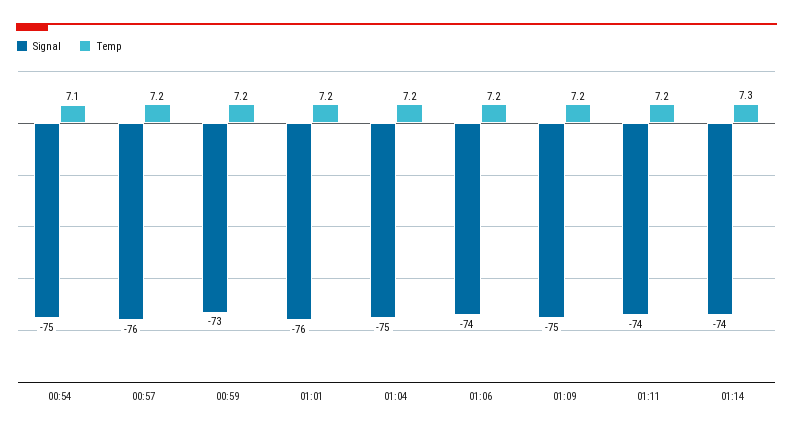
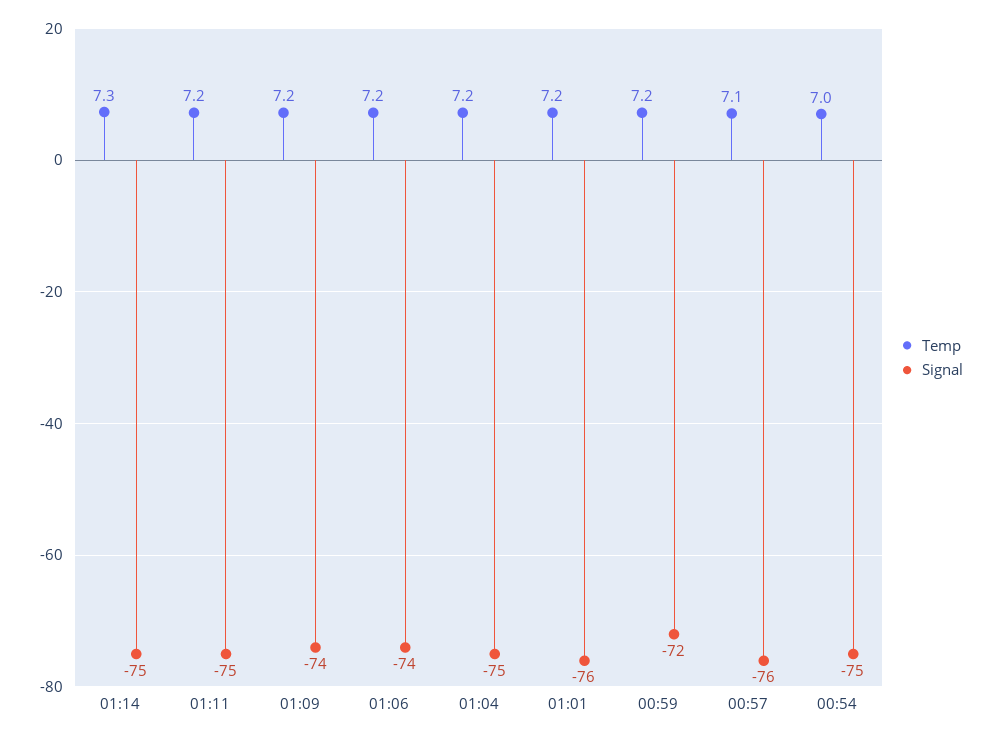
  {
    "Signal": {
      "00:54": -75,
      "00:57": -76,
-     "00:59": -73,
+     "00:59": -72,
      "01:01": -76,
      "01:04": -75,
      "01:06": -74,
-     "01:09": -75,
+     "01:09": -74,
-     "01:11": -74,
+     "01:11": -75,
-     "01:14": -74
+     "01:14": -75
    },
    "Temp": {
-     "00:54": 7.1,
+     "00:54": 7,
-     "00:57": 7.2,
+     "00:57": 7.1,
      "00:59": 7.2,
      "01:01": 7.2,
      "01:04": 7.2,
      "01:06": 7.2,
      "01:09": 7.2,
      "01:11": 7.2,
      "01:14": 7.3
    }
  }

